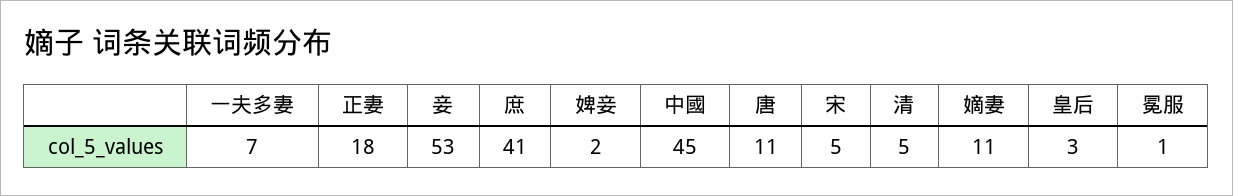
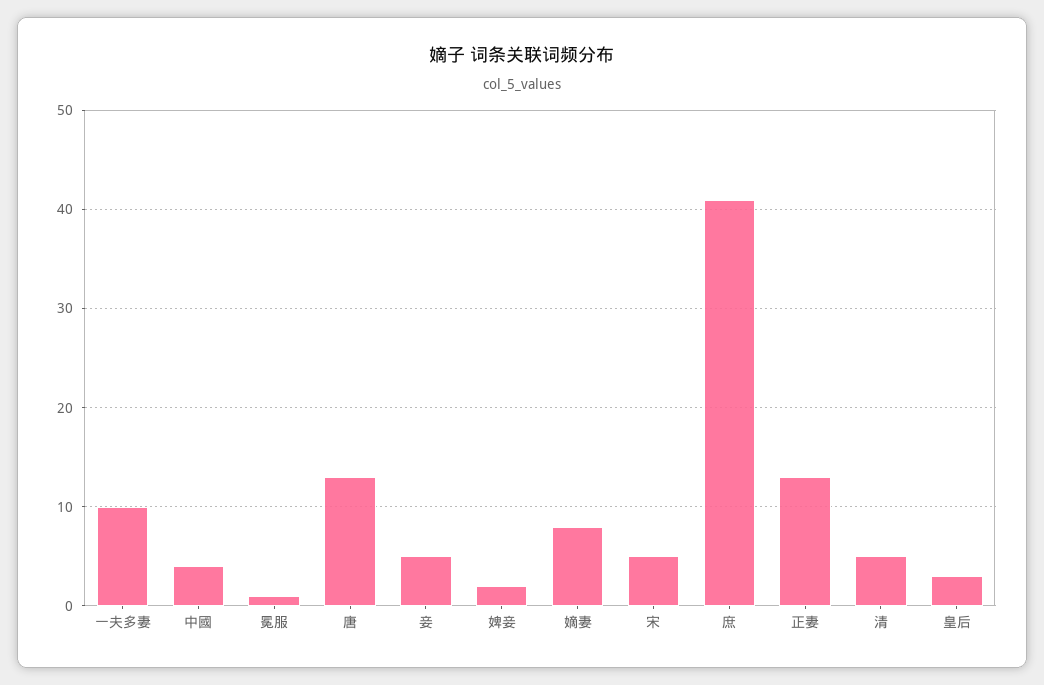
  {
-   "一夫多妻": 7,
+   "一夫多妻": 10,
-   "正妻": 18,
+   "正妻": 13,
-   "妾": 53,
+   "妾": 5,
    "庶": 41,
    "婢妾": 2,
-   "中國": 45,
+   "中國": 4,
-   "唐": 11,
+   "唐": 13,
    "宋": 5,
    "清": 5,
-   "嫡妻": 11,
+   "嫡妻": 8,
    "皇后": 3,
    "冕服": 1
  }

